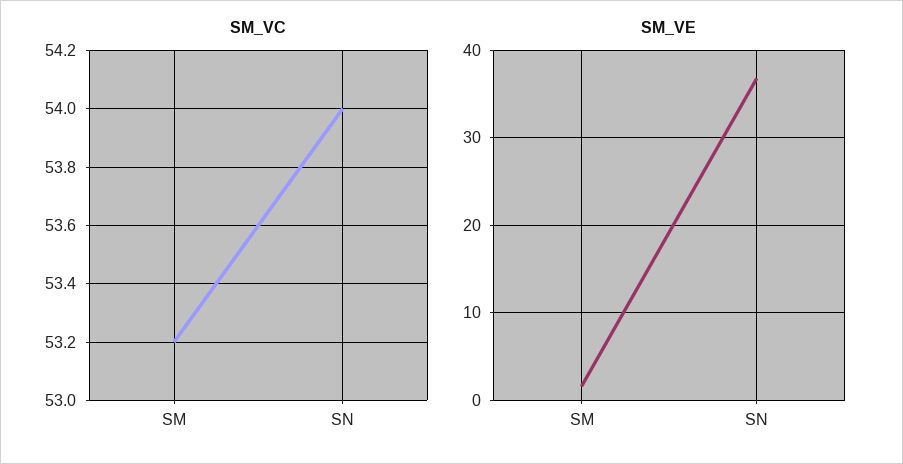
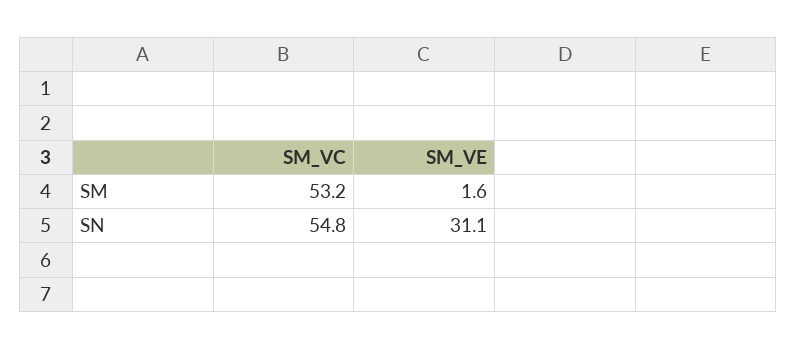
  {
    "SM_VC": {
      "SM": 53.2,
-     "SN": 54
+     "SN": 54.8
    },
    "SM_VE": {
      "SM": 1.6,
-     "SN": 37
+     "SN": 31.1
    }
  }

